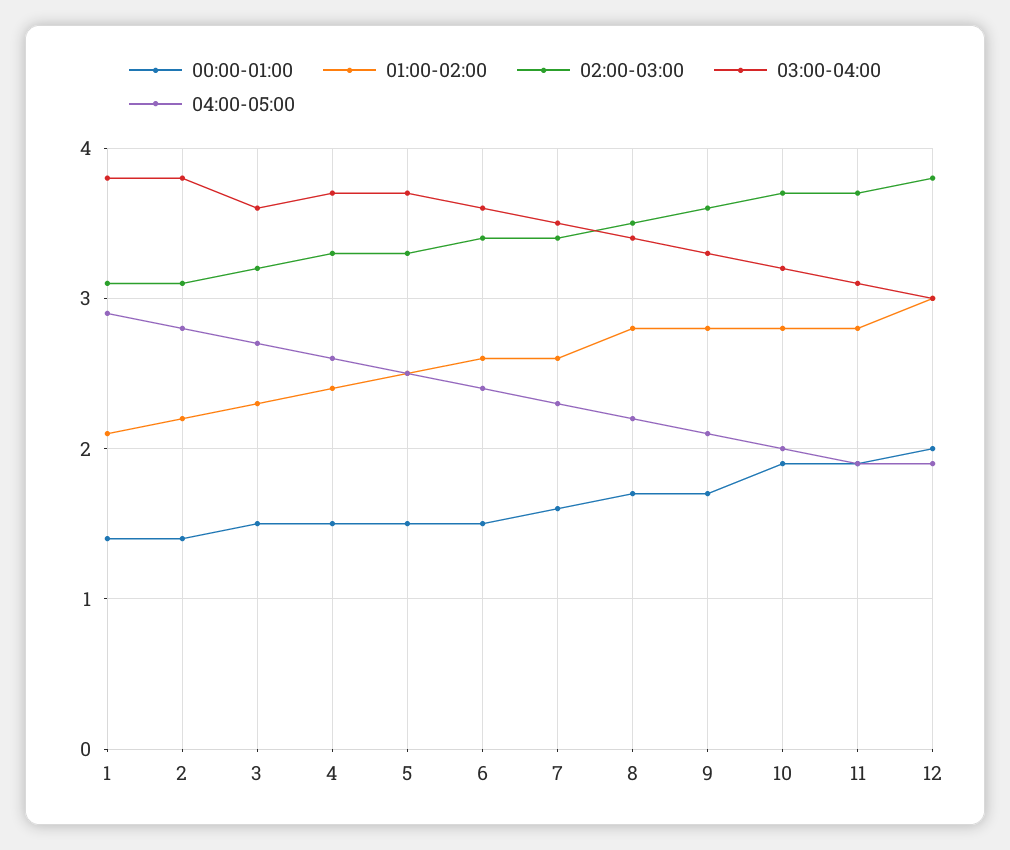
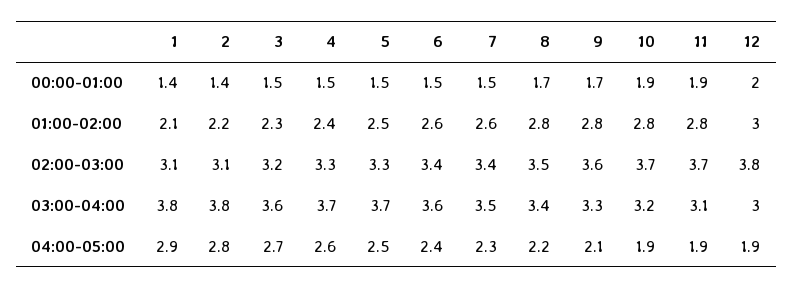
  {
    "00:00-01:00": {
      "1": 1.4,
      "2": 1.4,
      "3": 1.5,
      "4": 1.5,
      "5": 1.5,
      "6": 1.5,
-     "7": 1.6,
+     "7": 1.5,
      "8": 1.7,
      "9": 1.7,
      "10": 1.9,
      "11": 1.9,
      "12": 2
    },
    "01:00-02:00": {
      "1": 2.1,
      "2": 2.2,
      "3": 2.3,
      "4": 2.4,
      "5": 2.5,
      "6": 2.6,
      "7": 2.6,
      "8": 2.8,
      "9": 2.8,
      "10": 2.8,
      "11": 2.8,
      "12": 3
    },
    "02:00-03:00": {
      "1": 3.1,
      "2": 3.1,
      "3": 3.2,
      "4": 3.3,
      "5": 3.3,
      "6": 3.4,
      "7": 3.4,
      "8": 3.5,
      "9": 3.6,
      "10": 3.7,
      "11": 3.7,
      "12": 3.8
    },
    "03:00-04:00": {
      "1": 3.8,
      "2": 3.8,
      "3": 3.6,
      "4": 3.7,
      "5": 3.7,
      "6": 3.6,
      "7": 3.5,
      "8": 3.4,
      "9": 3.3,
      "10": 3.2,
      "11": 3.1,
      "12": 3
    },
    "04:00-05:00": {
      "1": 2.9,
      "2": 2.8,
      "3": 2.7,
      "4": 2.6,
      "5": 2.5,
      "6": 2.4,
      "7": 2.3,
      "8": 2.2,
      "9": 2.1,
-     "10": 2,
+     "10": 1.9,
      "11": 1.9,
      "12": 1.9
    }
  }

